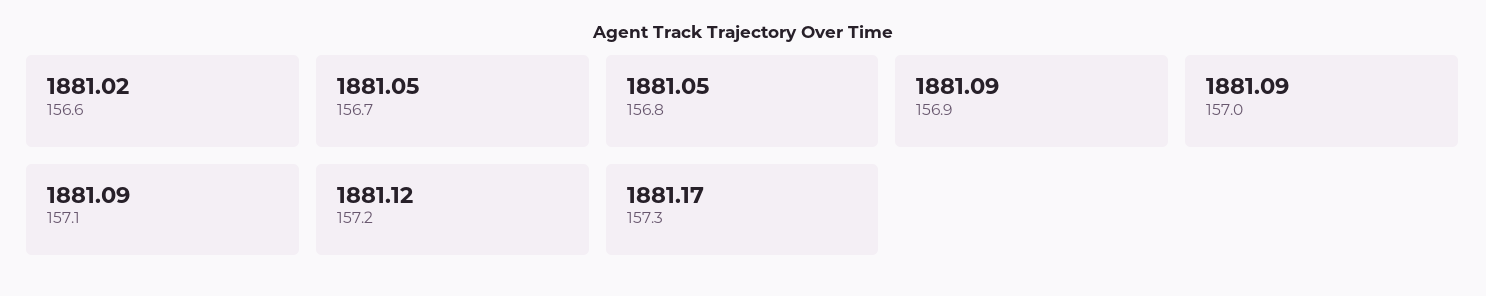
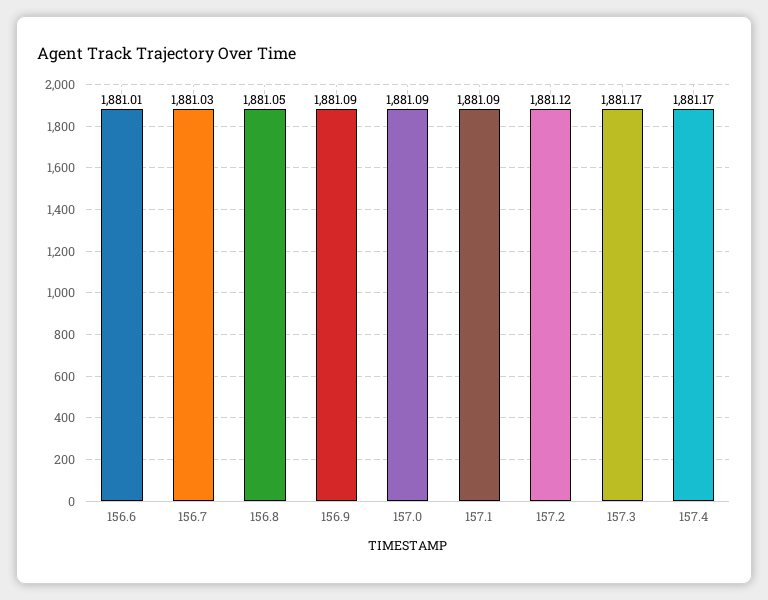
  {
-   "156.6": 1881.02,
+   "156.6": 1881.01,
-   "156.7": 1881.05,
+   "156.7": 1881.03,
    "156.8": 1881.05,
    "156.9": 1881.09,
    "157.0": 1881.09,
    "157.1": 1881.09,
    "157.2": 1881.12,
-   "157.3": 1881.17
+   "157.3": 1881.17,
+   "157.4": 1881.17
  }

